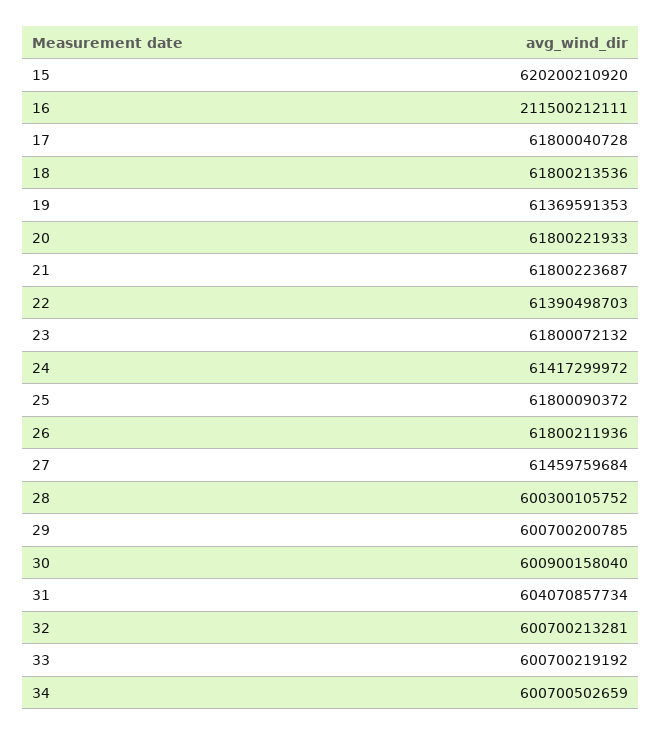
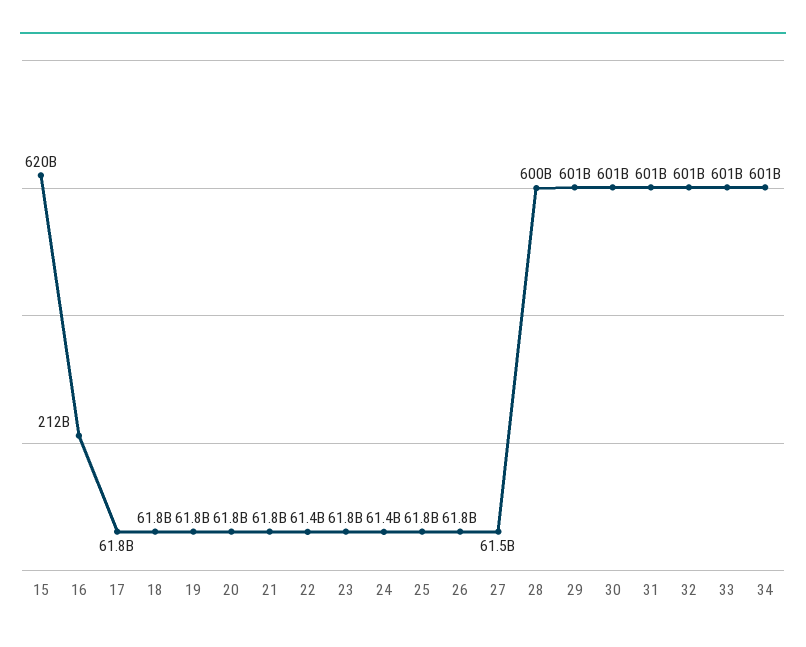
  {
    "15": 620200210920,
    "16": 211500212111,
    "17": 61800040728,
    "18": 61800213536,
-   "19": 61369591353,
+   "19": 61800000000,
    "20": 61800221933,
    "21": 61800223687,
    "22": 61390498703,
    "23": 61800072132,
    "24": 61417299972,
    "25": 61800090372,
    "26": 61800211936,
    "27": 61459759684,
    "28": 600300105752,
    "29": 600700200785,
    "30": 600900158040,
-   "31": 604070857734,
+   "31": 601000000000,
    "32": 600700213281,
    "33": 600700219192,
    "34": 600700502659
  }

